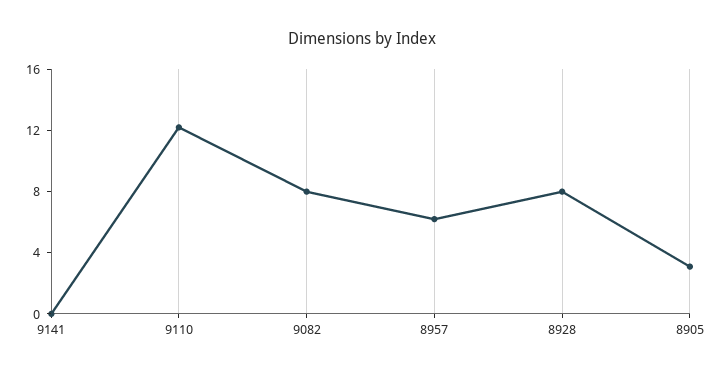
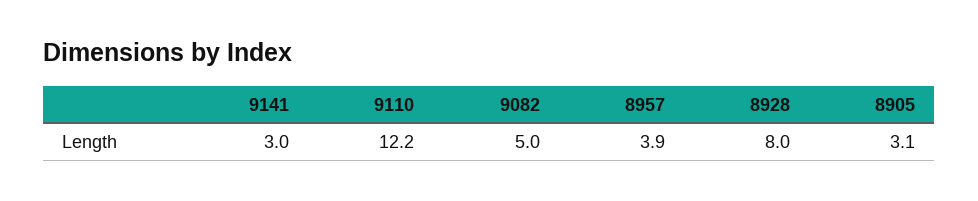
  {
-   "9141": 0,
+   "9141": 3,
    "9110": 12.2,
-   "9082": 8,
+   "9082": 5,
-   "8957": 6,
+   "8957": 3.9,
    "8928": 8,
    "8905": 3.1
  }

